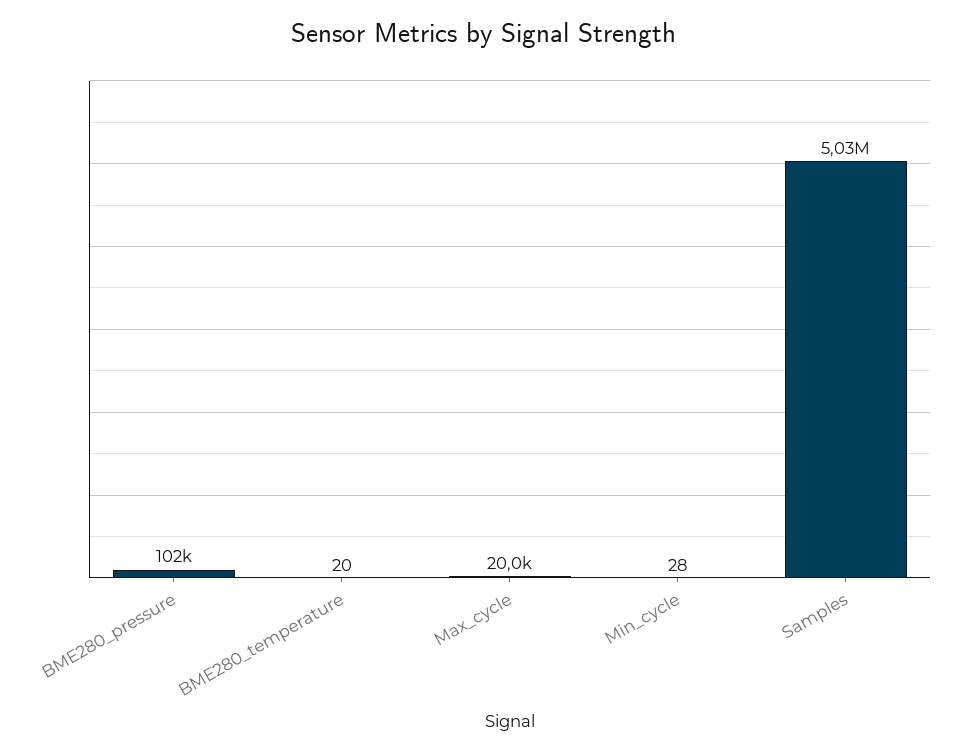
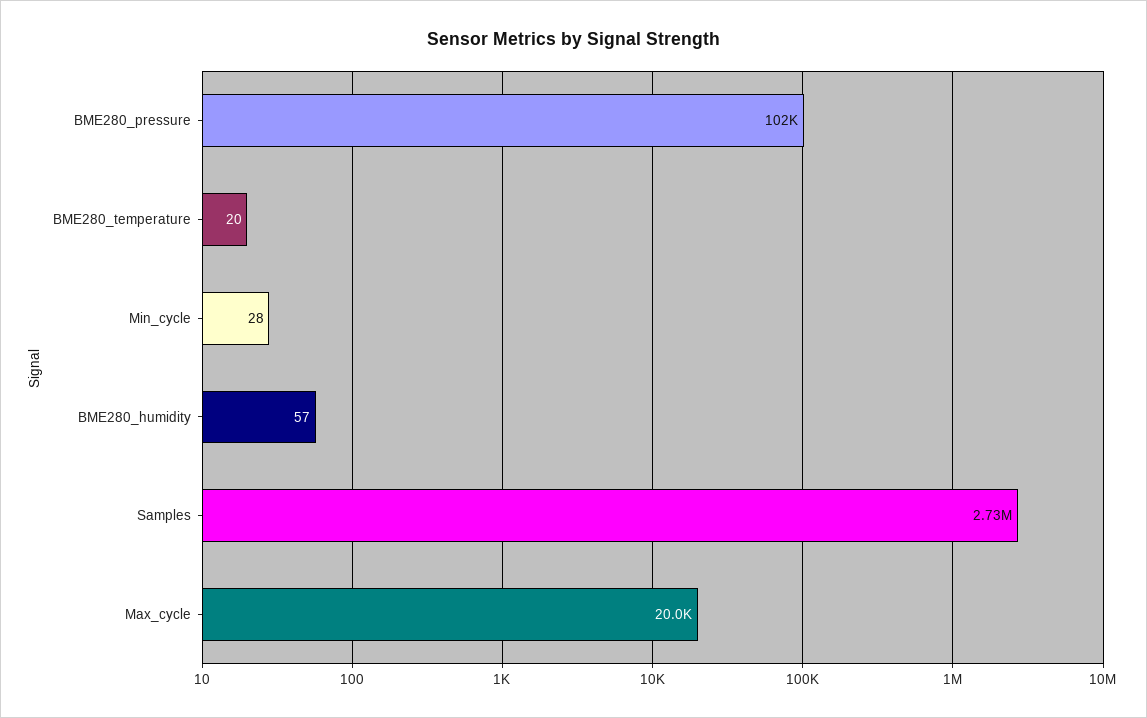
  {
    "BME280_pressure": 102000,
    "BME280_temperature": 20,
    "Max_cycle": 20000,
    "Min_cycle": 28,
-   "Samples": 5030000
+   "Samples": 2730000,
+   "BME280_humidity": 57
  }

